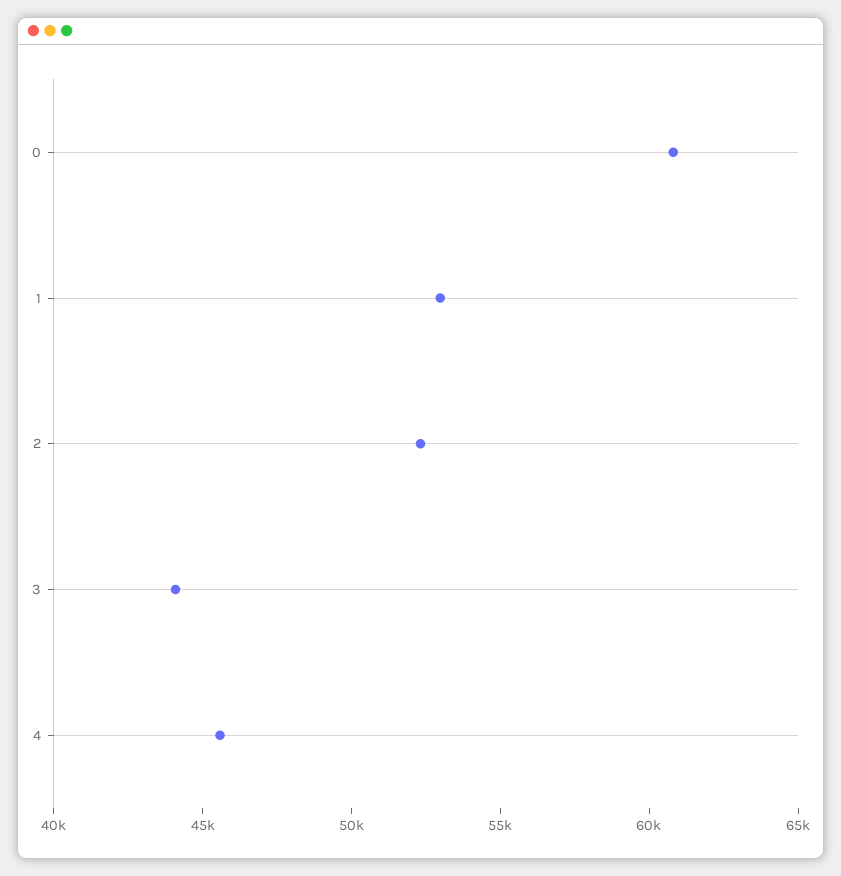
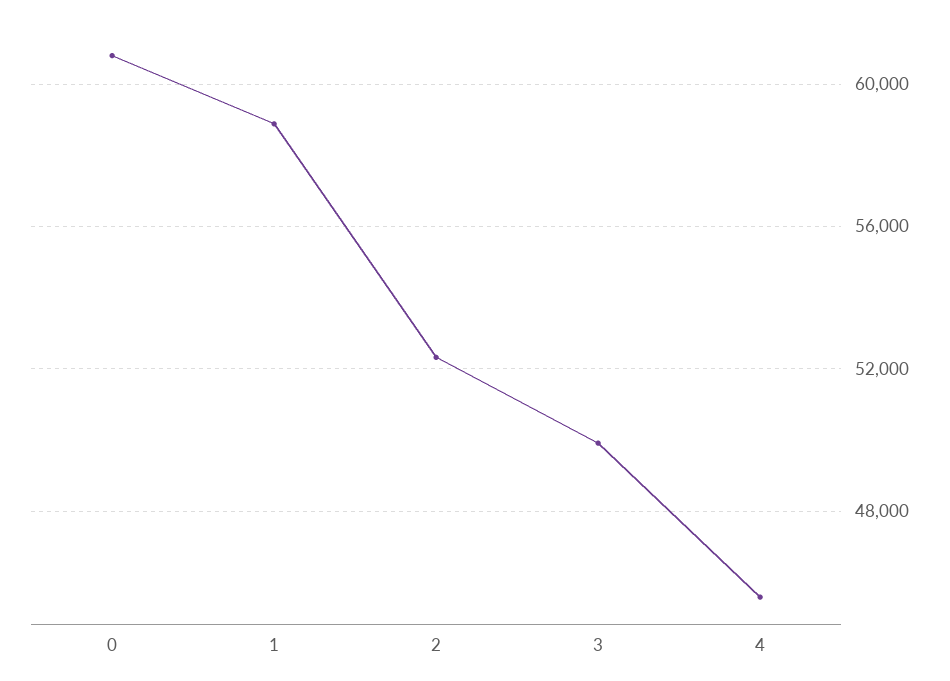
  {
    "0": 61000,
-   "1": 53000,
+   "1": 59000,
    "2": 52500,
-   "3": 44000,
+   "3": 50000,
    "4": 45500
  }

